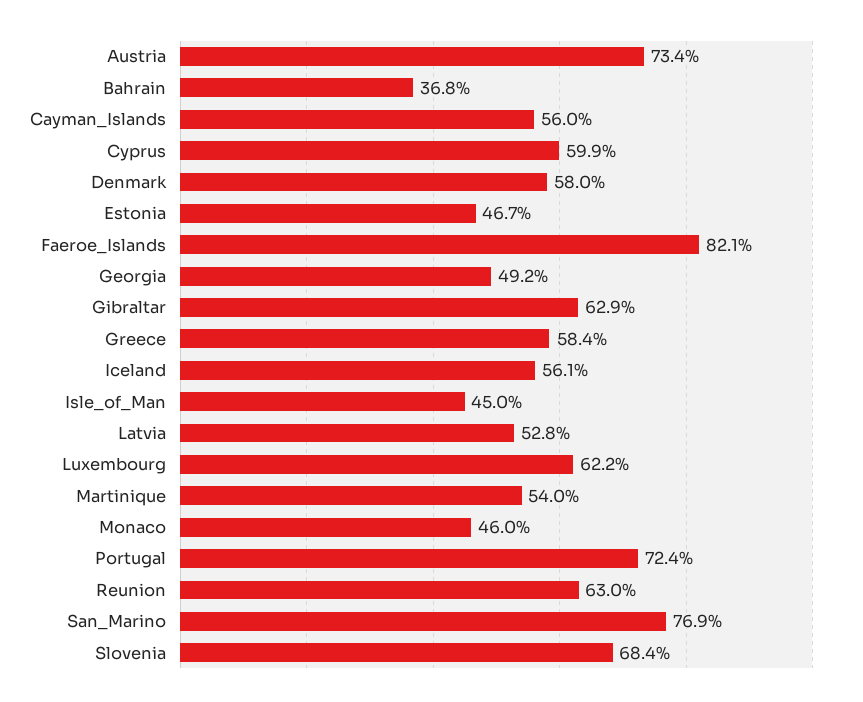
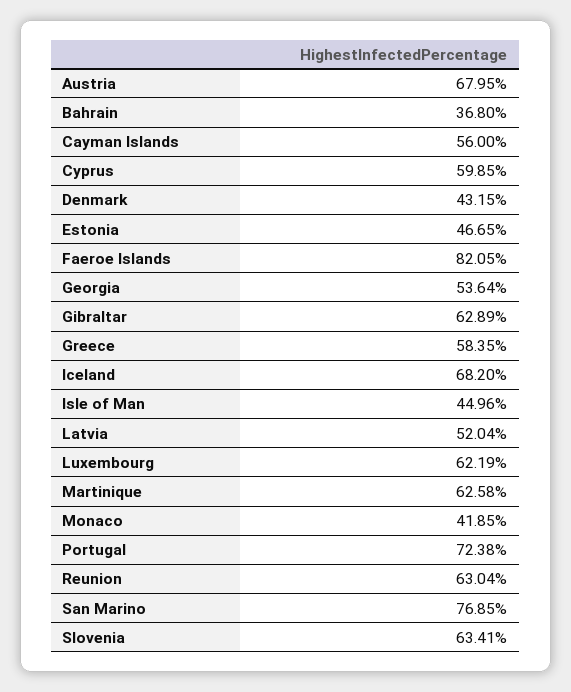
  {
-   "Austria": 73.4,
+   "Austria": 67.95,
    "Bahrain": 36.8,
    "Cayman_Islands": 56,
    "Cyprus": 59.85,
-   "Denmark": 58,
+   "Denmark": 43.15,
    "Estonia": 46.65,
    "Faeroe_Islands": 82.05,
-   "Georgia": 49.2,
+   "Georgia": 53.64,
    "Gibraltar": 62.89,
    "Greece": 58.35,
-   "Iceland": 56.1,
+   "Iceland": 68.2,
    "Isle_of_Man": 44.96,
-   "Latvia": 52.8,
+   "Latvia": 52.04,
    "Luxembourg": 62.19,
-   "Martinique": 54,
+   "Martinique": 62.58,
-   "Monaco": 46,
+   "Monaco": 41.85,
    "Portugal": 72.38,
    "Reunion": 63.04,
    "San_Marino": 76.85,
-   "Slovenia": 68.4
+   "Slovenia": 63.41
  }

